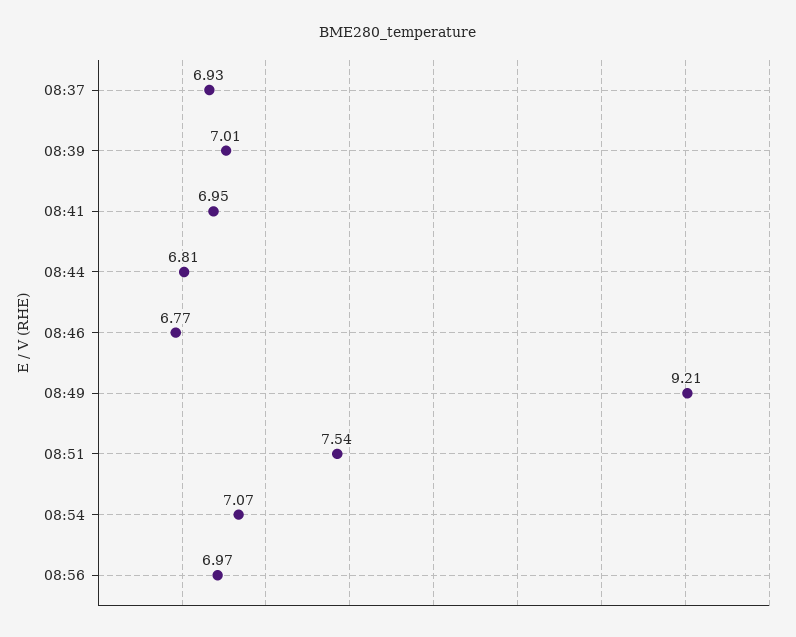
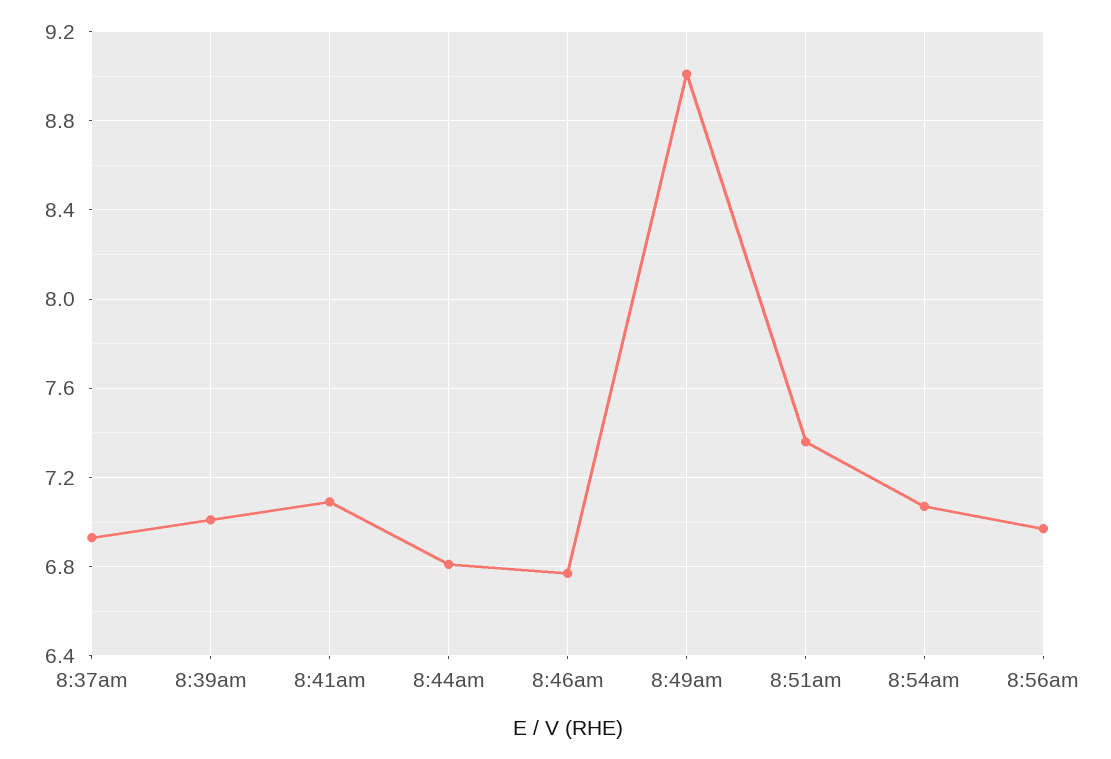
  {
    "08:37": 6.93,
    "08:39": 7.01,
-   "08:41": 6.95,
+   "08:41": 7.1,
    "08:44": 6.81,
    "08:46": 6.77,
-   "08:49": 9.21,
+   "08:49": 9,
-   "08:51": 7.54,
+   "08:51": 7.35,
    "08:54": 7.07,
    "08:56": 6.97
  }

